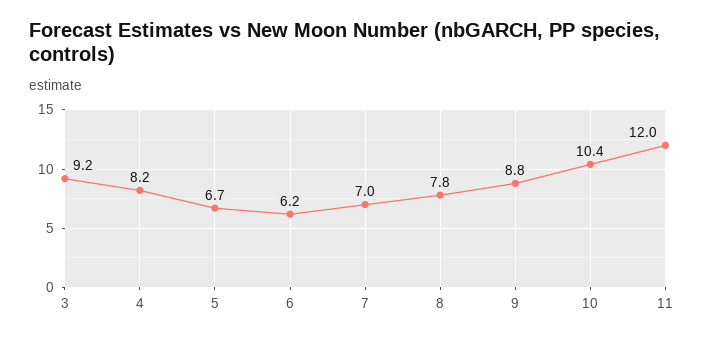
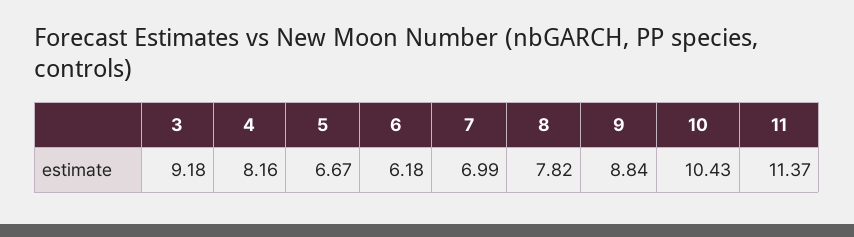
  {
    "3": 9.18,
    "4": 8.16,
    "5": 6.67,
    "6": 6.18,
    "7": 6.99,
    "8": 7.82,
    "9": 8.84,
    "10": 10.43,
-   "11": 12
+   "11": 11.37
  }

